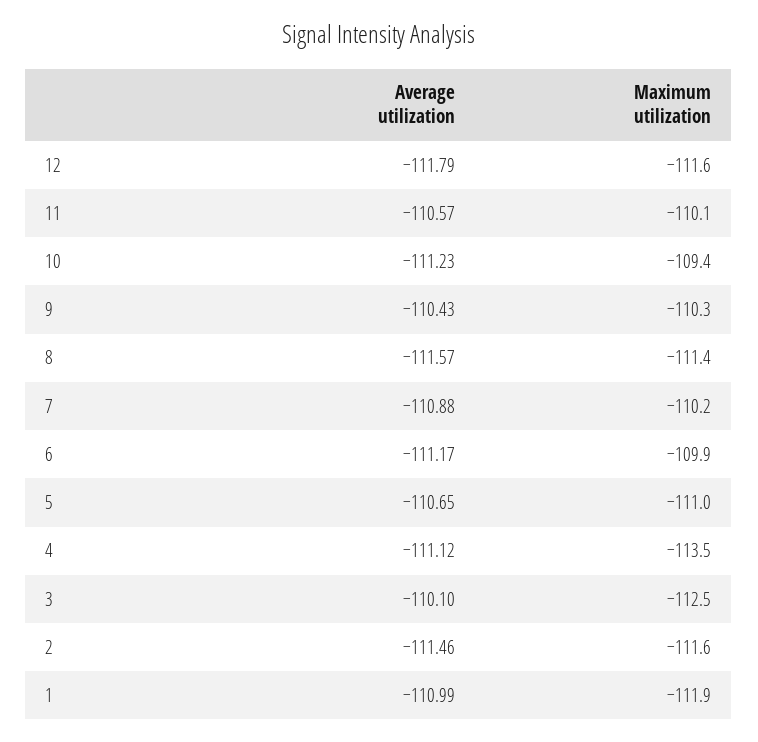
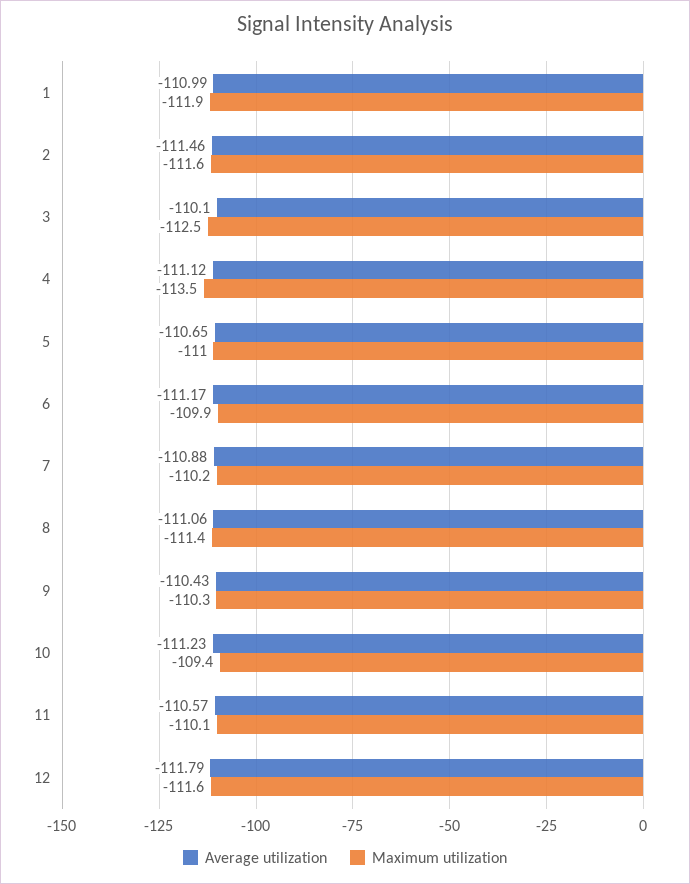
  {
    "Average utilization": {
      "12": -111.79,
      "11": -110.57,
      "10": -111.23,
      "9": -110.43,
-     "8": -111.57,
+     "8": -111.06,
      "7": -110.88,
      "6": -111.17,
      "5": -110.65,
      "4": -111.12,
      "3": -110.1,
      "2": -111.46,
      "1": -110.99
    },
    "Maximum utilization": {
      "12": -111.6,
      "11": -110.1,
      "10": -109.4,
      "9": -110.3,
      "8": -111.4,
      "7": -110.2,
      "6": -109.9,
      "5": -111,
      "4": -113.5,
      "3": -112.5,
      "2": -111.6,
      "1": -111.9
    }
  }

